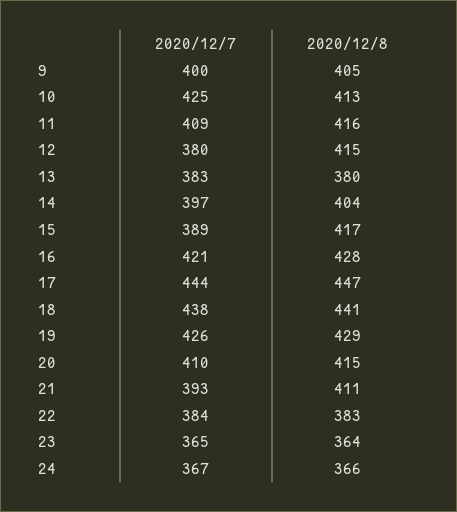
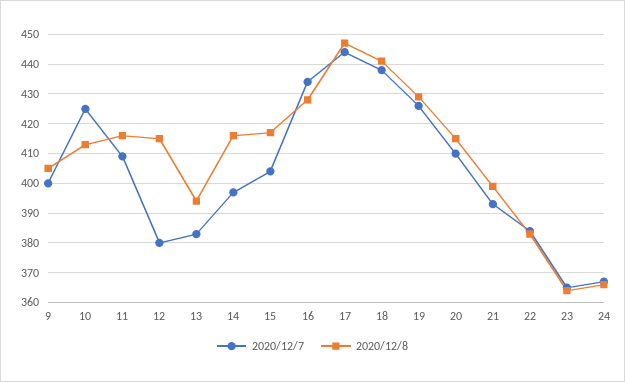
  {
    "2020/12/7": {
      "9": 400,
      "10": 425,
      "11": 409,
      "12": 380,
      "13": 383,
      "14": 397,
-     "15": 389,
+     "15": 405,
-     "16": 421,
+     "16": 435,
      "17": 444,
      "18": 438,
      "19": 426,
      "20": 410,
      "21": 393,
      "22": 384,
      "23": 365,
      "24": 367
    },
    "2020/12/8": {
      "9": 405,
      "10": 413,
      "11": 416,
      "12": 415,
-     "13": 380,
+     "13": 395,
-     "14": 404,
+     "14": 415,
      "15": 417,
      "16": 428,
      "17": 447,
      "18": 441,
      "19": 429,
      "20": 415,
-     "21": 411,
+     "21": 400,
      "22": 383,
      "23": 364,
      "24": 366
    }
  }

